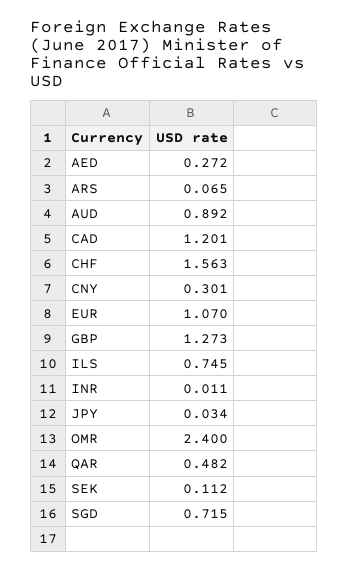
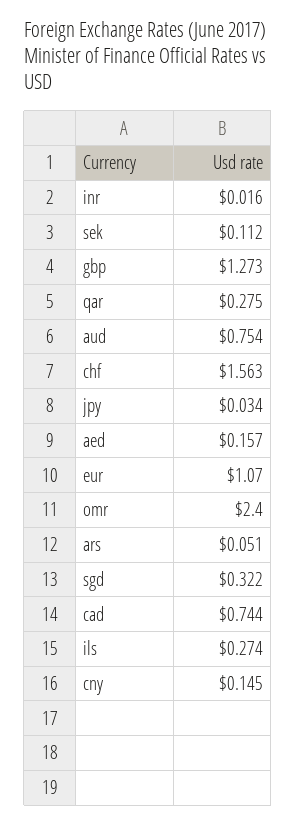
  {
-   "AED": 0.272,
+   "AED": 0.157,
-   "ARS": 0.065,
+   "ARS": 0.051,
-   "AUD": 0.892,
+   "AUD": 0.754,
-   "CAD": 1.201,
+   "CAD": 0.744,
    "CHF": 1.563,
-   "CNY": 0.301,
+   "CNY": 0.145,
    "EUR": 1.07,
    "GBP": 1.273,
-   "ILS": 0.745,
+   "ILS": 0.274,
-   "INR": 0.011,
+   "INR": 0.016,
    "JPY": 0.034,
    "OMR": 2.4,
-   "QAR": 0.482,
+   "QAR": 0.275,
    "SEK": 0.112,
-   "SGD": 0.715
+   "SGD": 0.322
  }

